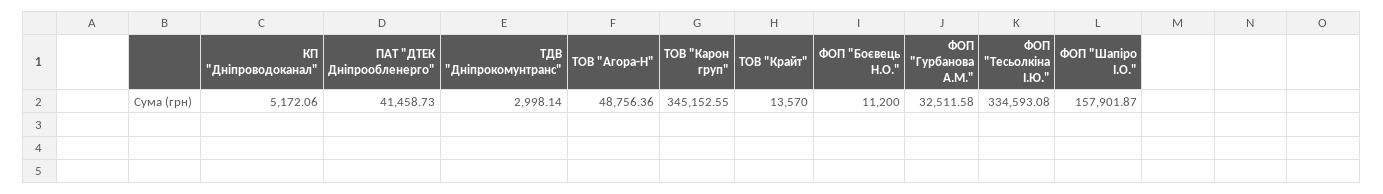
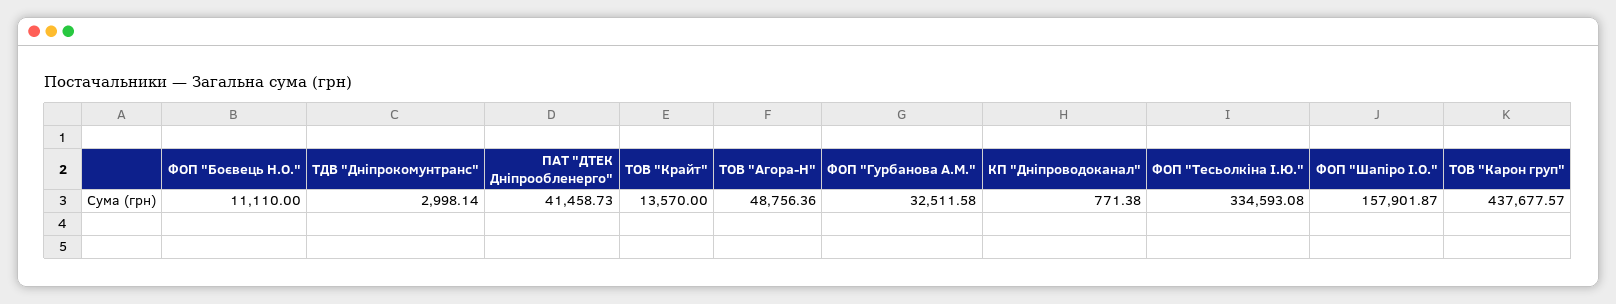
  {
-   "КП \"Дніпроводоканал\"": 5172.06,
+   "КП \"Дніпроводоканал\"": 771.38,
    "ПАТ \"ДТЕК Дніпрообленерго\"": 41458.73,
    "ТДВ \"Дніпрокомунтранс\"": 2998.14,
    "ТОВ \"Агора-Н\"": 48756.36,
-   "ТОВ \"Карон груп\"": 345152.55,
+   "ТОВ \"Карон груп\"": 437677.57,
    "ТОВ \"Крайт\"": 13570,
-   "ФОП \"Боєвець Н.О.\"": 11200,
+   "ФОП \"Боєвець Н.О.\"": 11110,
    "ФОП \"Гурбанова А.М.\"": 32511.58,
    "ФОП \"Тесьолкіна І.Ю.\"": 334593.08,
    "ФОП \"Шапіро І.О.\"": 157901.87
  }

